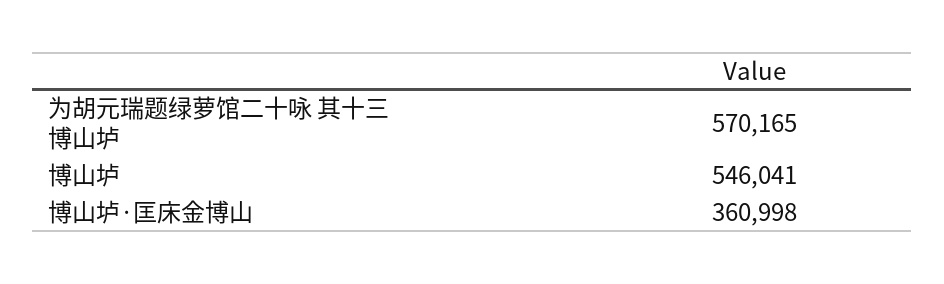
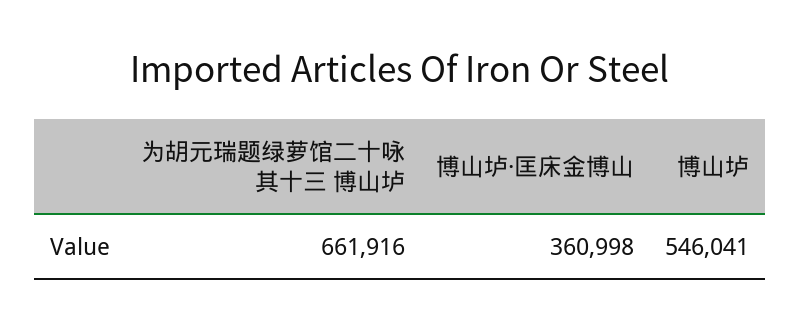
  {
-   "为胡元瑞题绿萝馆二十咏 其十三 博山垆": 570165,
+   "为胡元瑞题绿萝馆二十咏 其十三 博山垆": 661916,
    "博山垆": 546041,
    "博山垆·匡床金博山": 360998
  }

